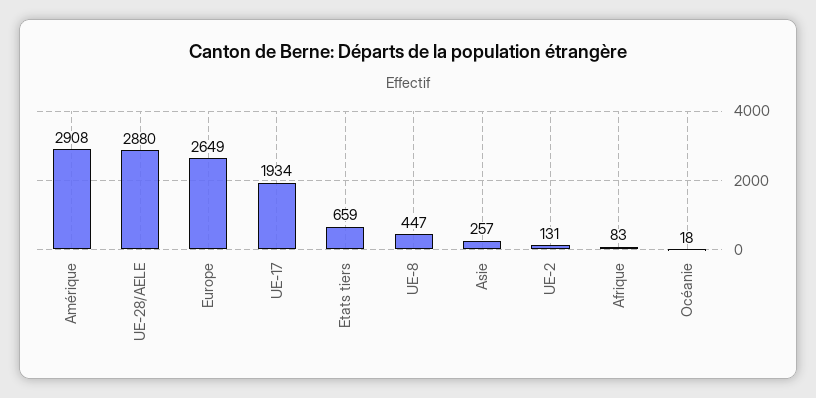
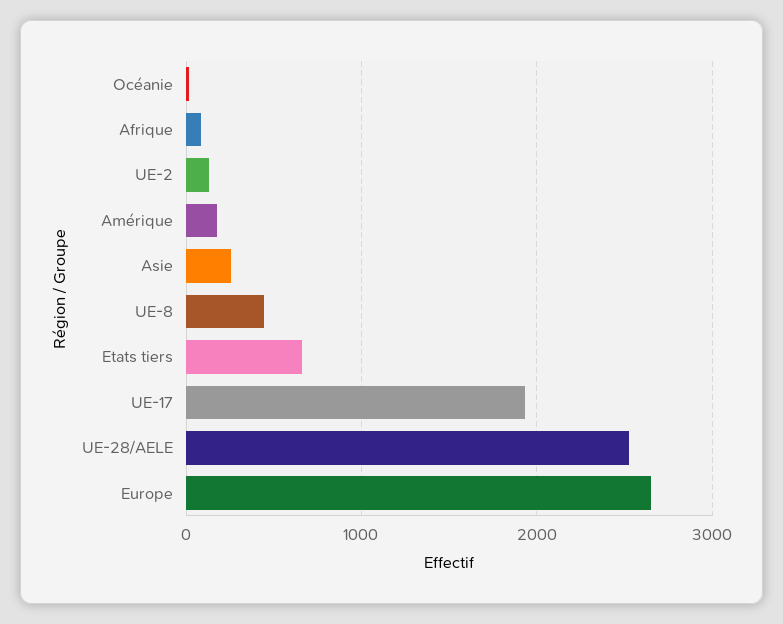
  {
-   "Amérique": 2908,
+   "Amérique": 200,
-   "UE-28/AELE": 2880,
+   "UE-28/AELE": 2500,
    "Europe": 2649,
    "UE-17": 1934,
    "Etats tiers": 659,
    "UE-8": 447,
    "Asie": 257,
    "UE-2": 131,
    "Afrique": 83,
    "Océanie": 18
  }

